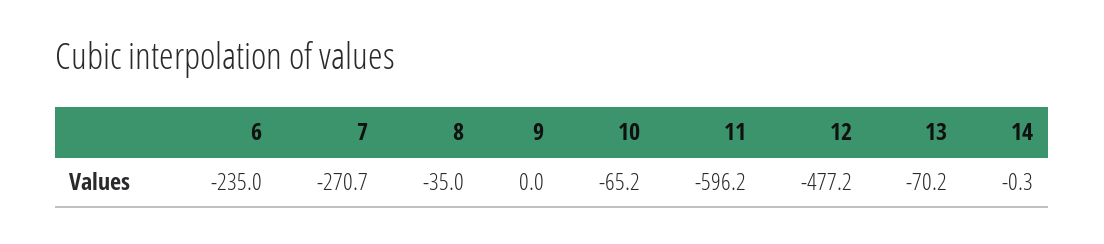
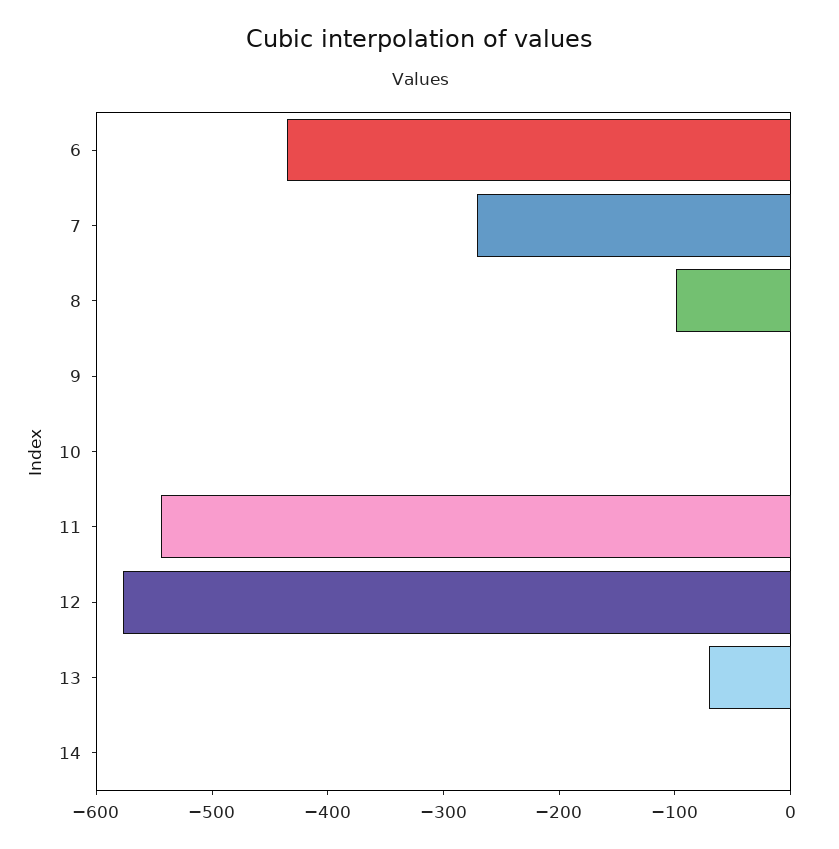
  {
-   "6": -235,
+   "6": -440,
    "7": -270.7,
-   "8": -35,
+   "8": -100,
    "9": 0,
-   "10": -65.2,
+   "10": 0,
-   "11": -596.2,
+   "11": -540,
-   "12": -477.2,
+   "12": -580,
    "13": -70.2,
    "14": -0.3
  }

